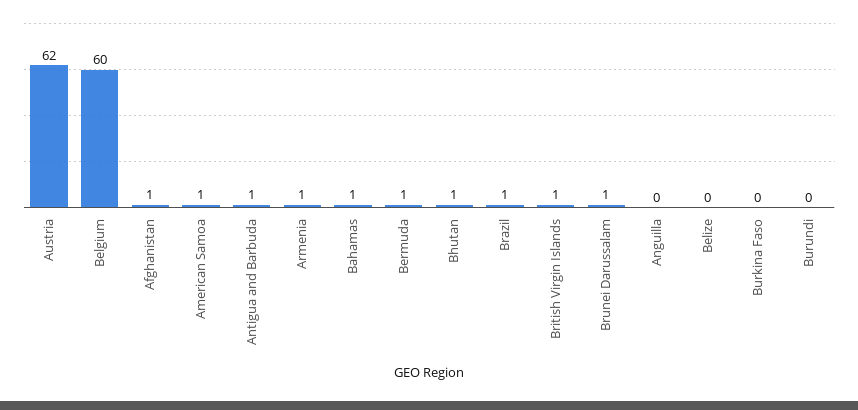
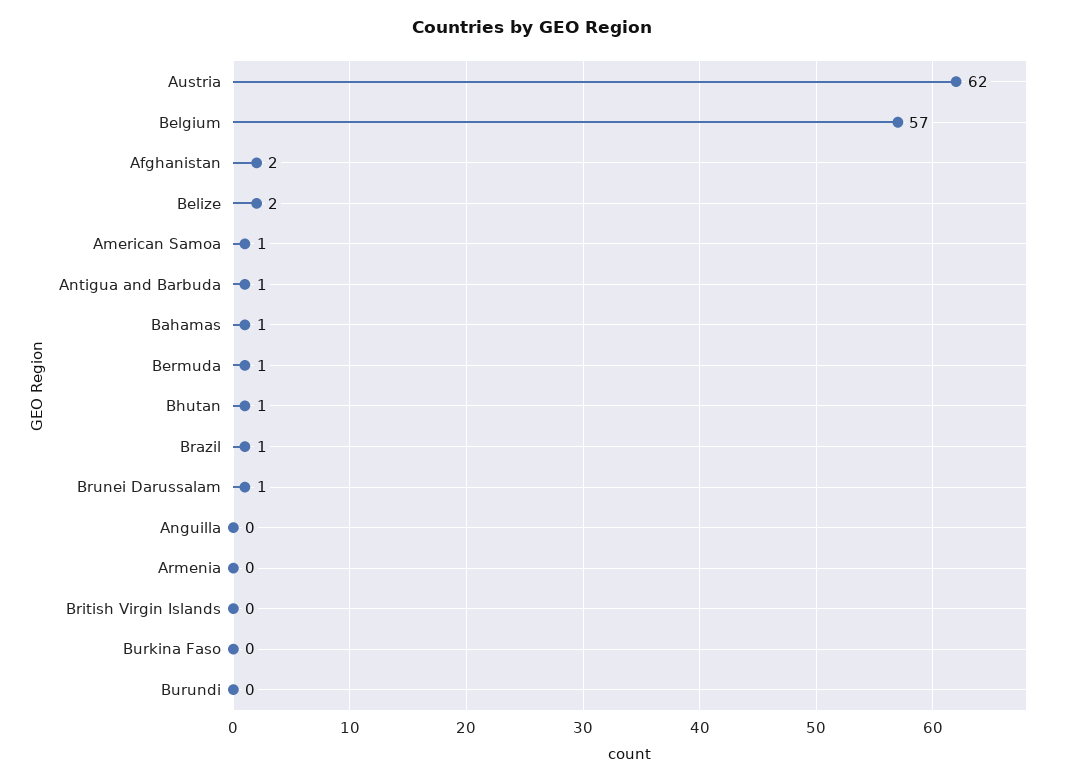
  {
    "Austria": 62,
-   "Belgium": 60,
+   "Belgium": 57,
-   "Afghanistan": 1,
+   "Afghanistan": 2,
    "American Samoa": 1,
    "Antigua and Barbuda": 1,
-   "Armenia": 1,
+   "Armenia": 0,
    "Bahamas": 1,
    "Bermuda": 1,
    "Bhutan": 1,
    "Brazil": 1,
-   "British Virgin Islands": 1,
+   "British Virgin Islands": 0,
    "Brunei Darussalam": 1,
    "Anguilla": 0,
-   "Belize": 0,
+   "Belize": 2,
    "Burkina Faso": 0,
    "Burundi": 0
  }

